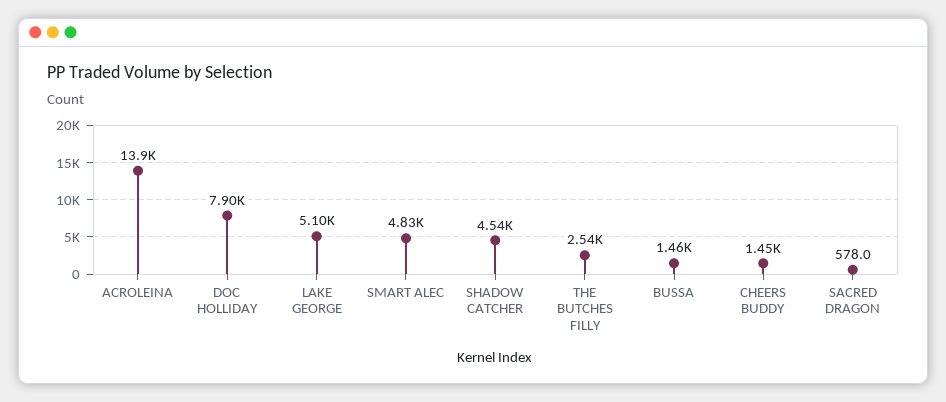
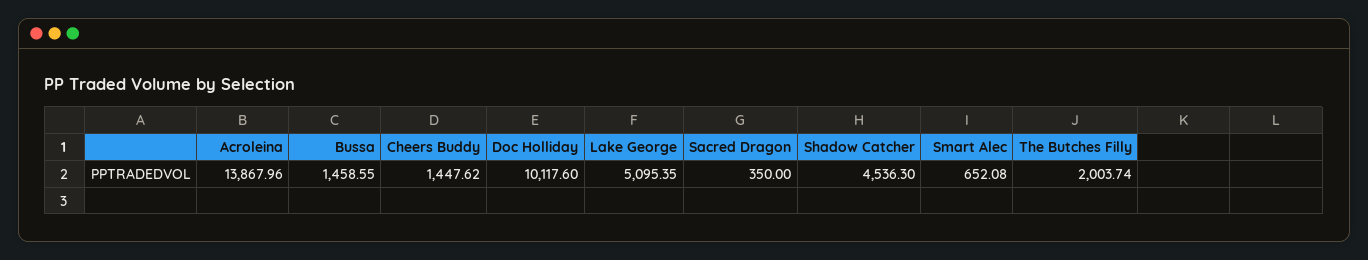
  {
    "ACROLEINA": 13867.96,
-   "DOC HOLLIDAY": 7900,
+   "DOC HOLLIDAY": 10117.6,
    "LAKE GEORGE": 5095.35,
-   "SMART ALEC": 4830,
+   "SMART ALEC": 652.08,
    "SHADOW CATCHER": 4536.3,
-   "THE BUTCHES FILLY": 2540,
+   "THE BUTCHES FILLY": 2003.74,
    "BUSSA": 1458.55,
    "CHEERS BUDDY": 1447.62,
-   "SACRED DRAGON": 578
+   "SACRED DRAGON": 350
  }

